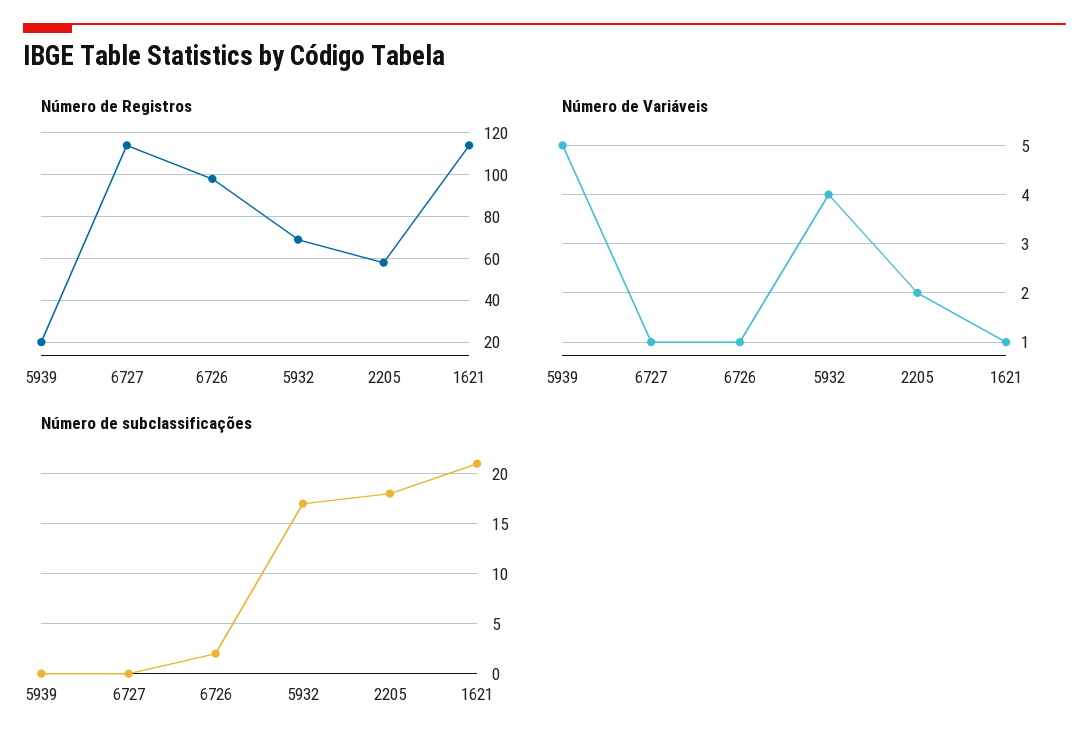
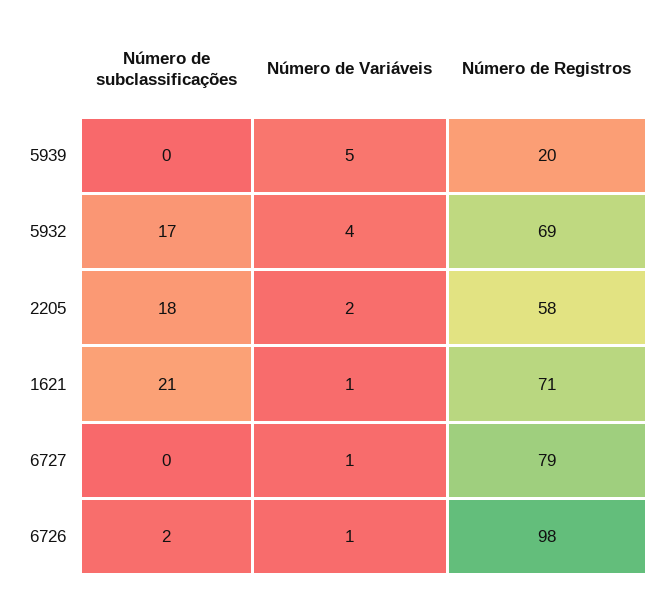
  {
    "Número de Registros": {
      "5939": 20,
-     "6727": 115,
+     "6727": 79,
      "6726": 98,
      "5932": 69,
      "2205": 58,
-     "1621": 115
+     "1621": 71
    },
    "Número de Variáveis": {
      "5939": 5,
      "6727": 1,
      "6726": 1,
      "5932": 4,
      "2205": 2,
      "1621": 1
    },
    "Número de subclassificações": {
      "5939": 0,
      "6727": 0,
      "6726": 2,
      "5932": 17,
      "2205": 18,
      "1621": 21
    }
  }

